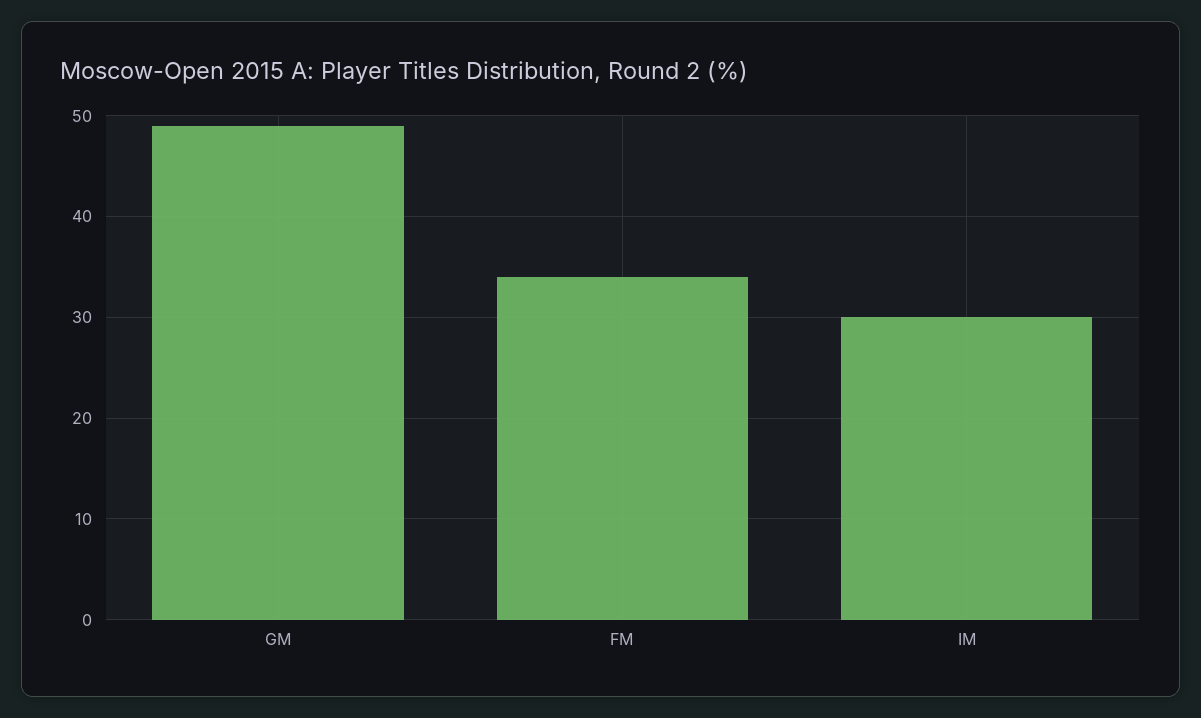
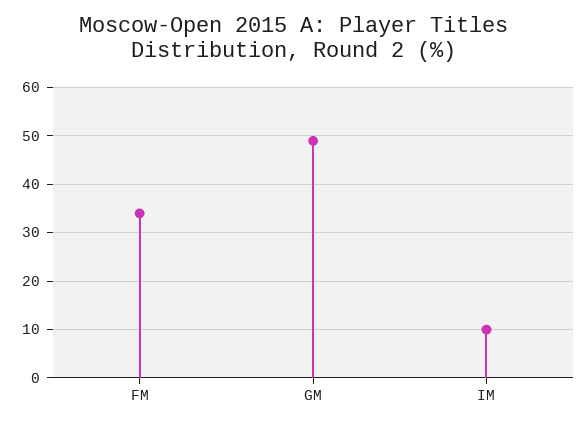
  {
    "GM": 49,
    "FM": 34,
-   "IM": 30
+   "IM": 10
  }

